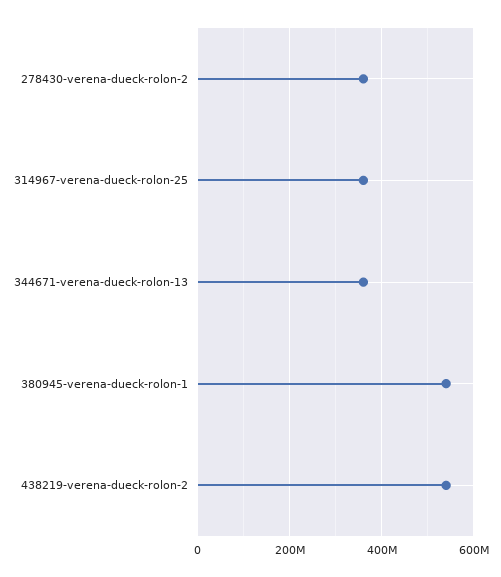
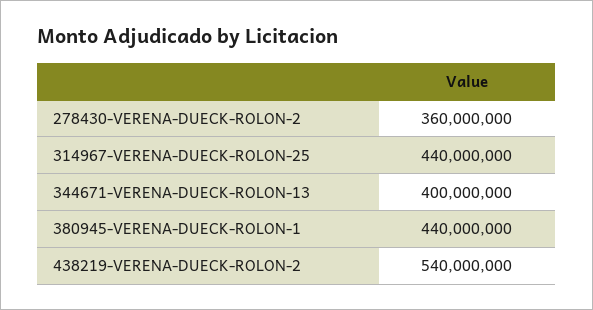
  {
    "278430-verena-dueck-rolon-2": 360000000,
-   "314967-verena-dueck-rolon-25": 360000000,
+   "314967-verena-dueck-rolon-25": 440000000,
-   "344671-verena-dueck-rolon-13": 360000000,
+   "344671-verena-dueck-rolon-13": 400000000,
-   "380945-verena-dueck-rolon-1": 540000000,
+   "380945-verena-dueck-rolon-1": 440000000,
    "438219-verena-dueck-rolon-2": 540000000
  }

